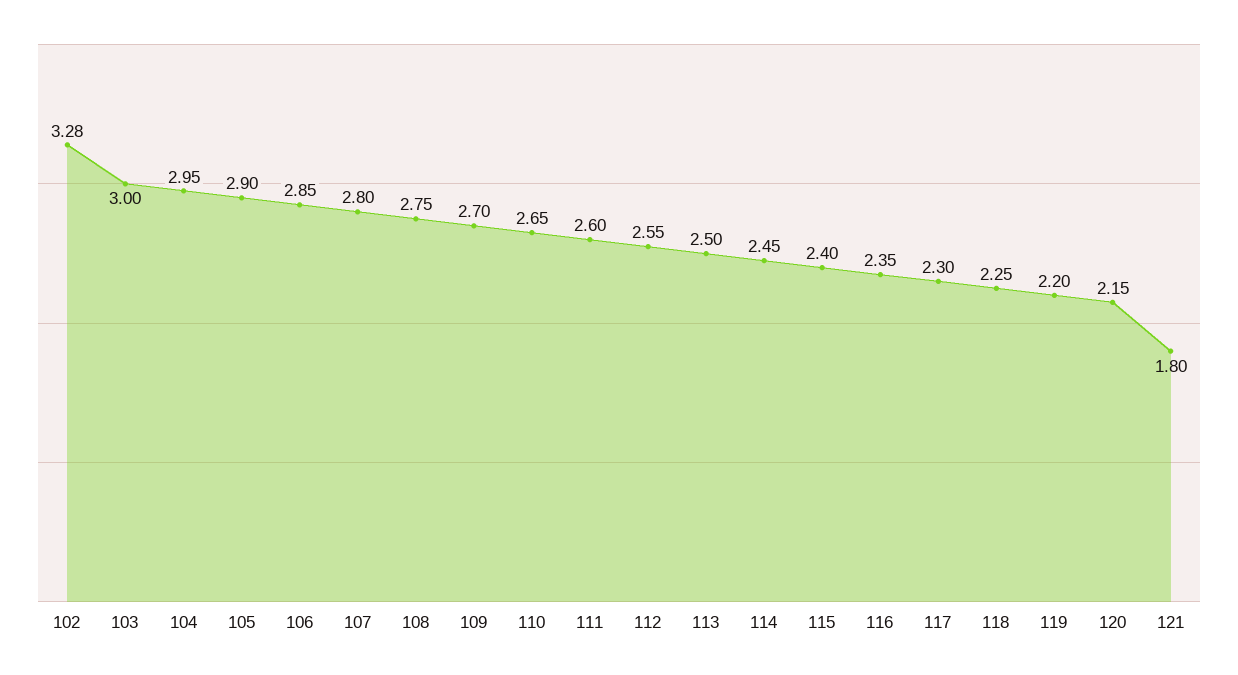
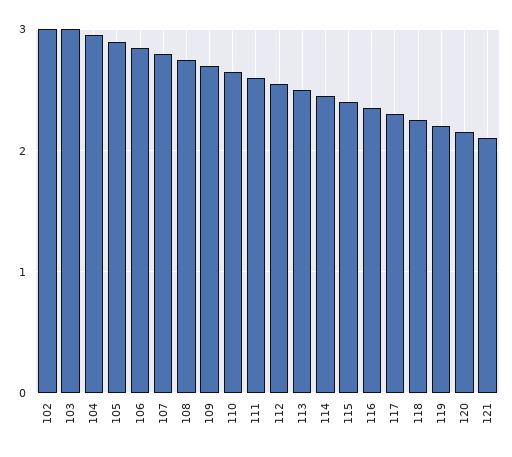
  {
-   "102": 3.28,
+   "102": 3,
    "103": 3,
    "104": 2.95,
    "105": 2.9,
    "106": 2.85,
    "107": 2.8,
    "108": 2.75,
    "109": 2.7,
    "110": 2.65,
    "111": 2.6,
    "112": 2.55,
    "113": 2.5,
    "114": 2.45,
    "115": 2.4,
    "116": 2.35,
    "117": 2.3,
    "118": 2.25,
    "119": 2.2,
    "120": 2.15,
-   "121": 1.8
+   "121": 2.1
  }

